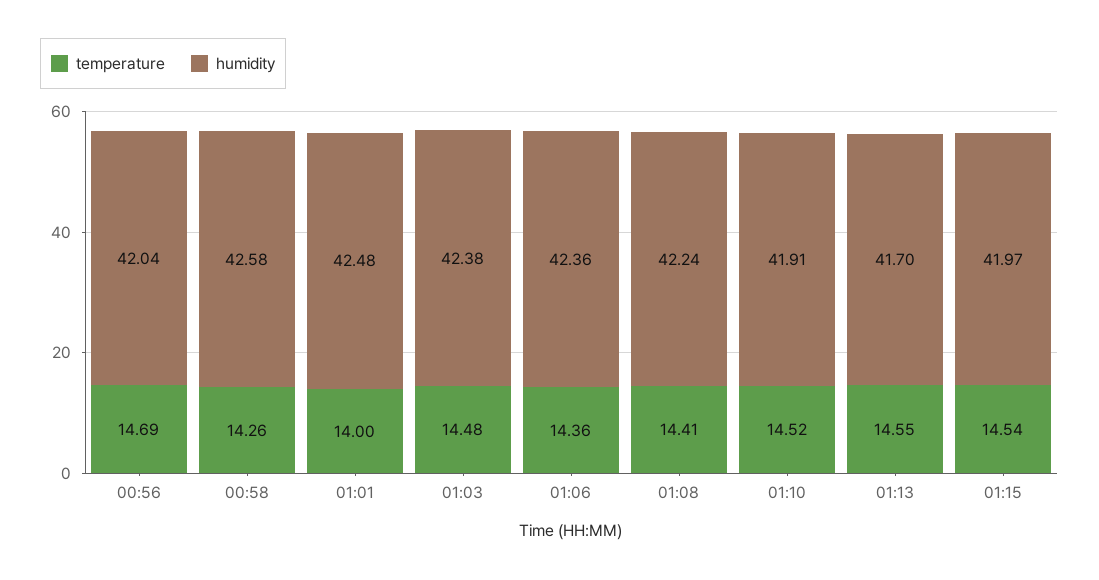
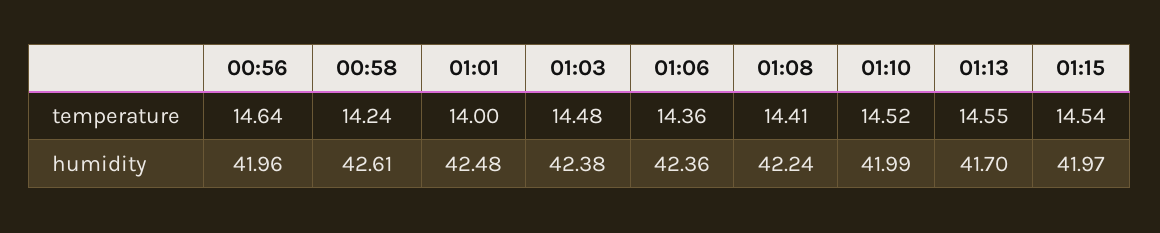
  {
    "temperature": {
-     "00:56": 14.69,
+     "00:56": 14.64,
-     "00:58": 14.26,
+     "00:58": 14.24,
      "01:01": 14,
      "01:03": 14.48,
      "01:06": 14.36,
      "01:08": 14.41,
      "01:10": 14.52,
      "01:13": 14.55,
      "01:15": 14.54
    },
    "humidity": {
-     "00:56": 42.04,
+     "00:56": 41.96,
-     "00:58": 42.58,
+     "00:58": 42.61,
      "01:01": 42.48,
      "01:03": 42.38,
      "01:06": 42.36,
      "01:08": 42.24,
-     "01:10": 41.91,
+     "01:10": 41.99,
      "01:13": 41.7,
      "01:15": 41.97
    }
  }

